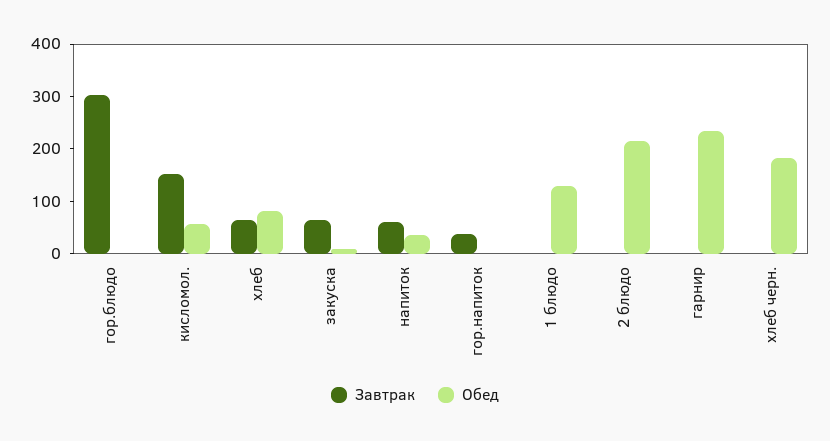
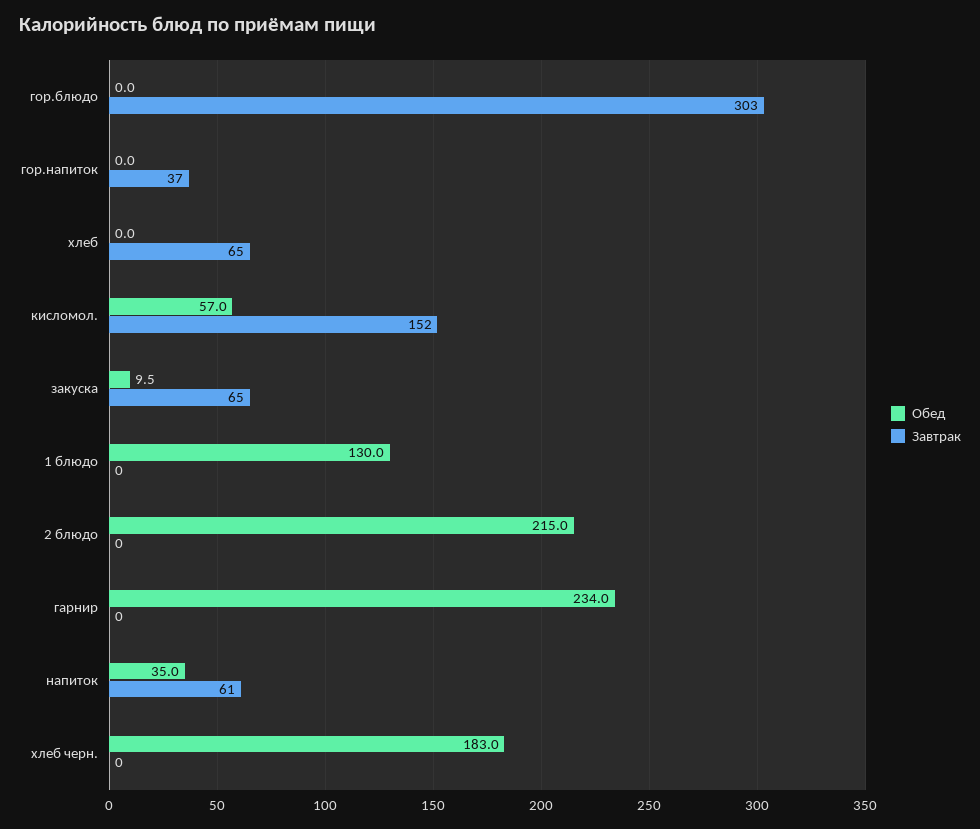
  {
    "Завтрак": {
      "гор.блюдо": 303,
      "кисломол.": 152,
      "хлеб": 65,
      "закуска": 65,
      "напиток": 61,
      "гор.напиток": 37,
      "1 блюдо": 0,
      "2 блюдо": 0,
      "гарнир": 0,
      "хлеб черн.": 0
    },
    "Обед": {
      "гор.блюдо": 0,
      "кисломол.": 57,
-     "хлеб": 80,
+     "хлеб": 0,
      "закуска": 9.5,
      "напиток": 35,
      "гор.напиток": 0,
      "1 блюдо": 130,
      "2 блюдо": 215,
      "гарнир": 234,
      "хлеб черн.": 183
    }
  }

